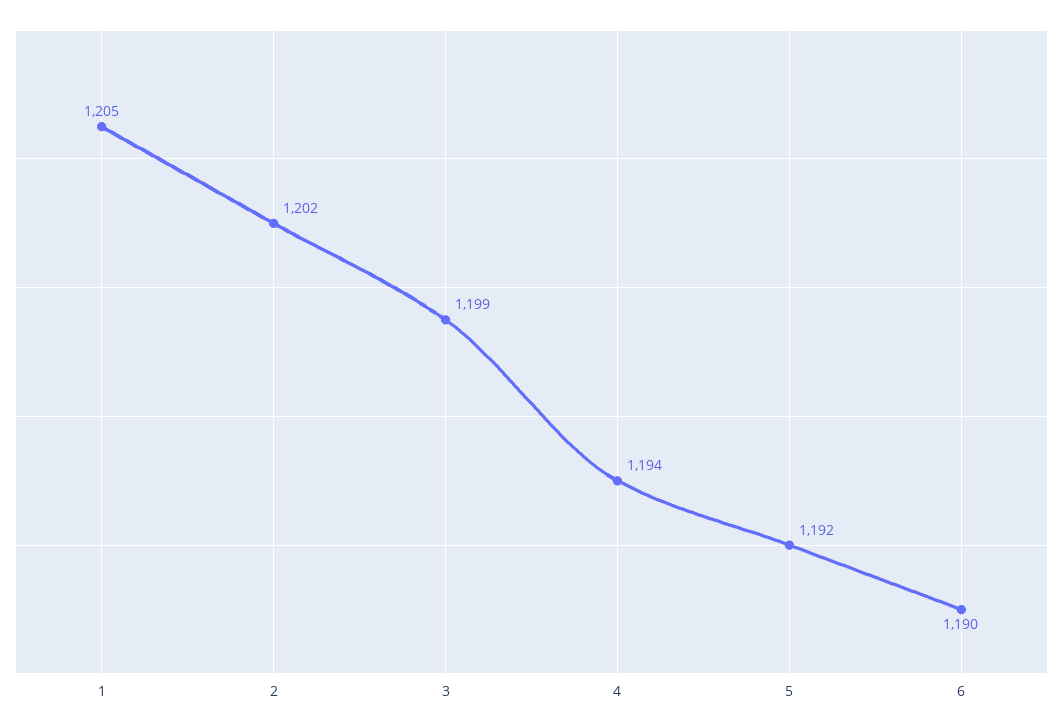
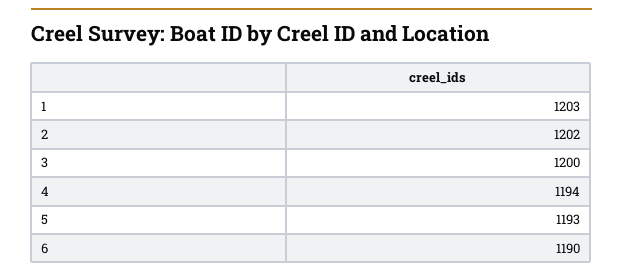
  {
-   "1": 1205,
+   "1": 1203,
    "2": 1202,
-   "3": 1199,
+   "3": 1200,
    "4": 1194,
-   "5": 1192,
+   "5": 1193,
    "6": 1190
  }

